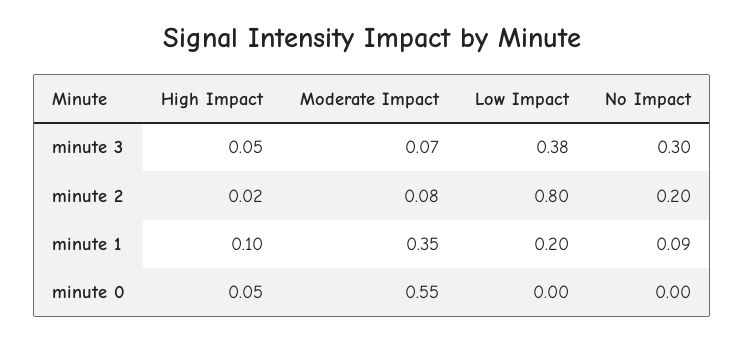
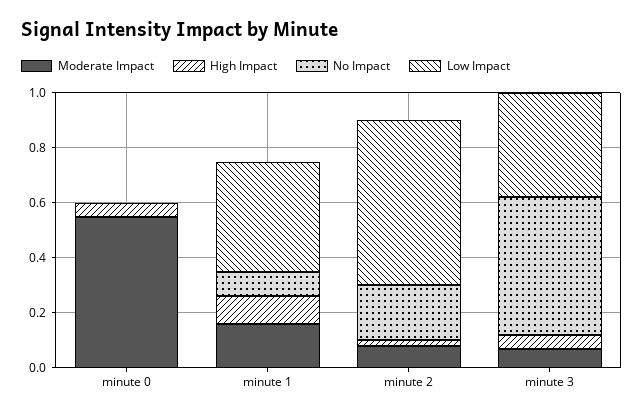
  {
    "High Impact": {
      "minute 3": 0.05,
      "minute 2": 0.02,
      "minute 1": 0.1,
      "minute 0": 0.05
    },
    "Moderate Impact": {
      "minute 3": 0.07,
      "minute 2": 0.08,
-     "minute 1": 0.35,
+     "minute 1": 0.15,
      "minute 0": 0.55
    },
    "Low Impact": {
      "minute 3": 0.38,
-     "minute 2": 0.8,
+     "minute 2": 0.6,
-     "minute 1": 0.2,
+     "minute 1": 0.4,
      "minute 0": 0
    },
    "No Impact": {
-     "minute 3": 0.3,
+     "minute 3": 0.5,
      "minute 2": 0.2,
      "minute 1": 0.09,
      "minute 0": 0
    }
  }

